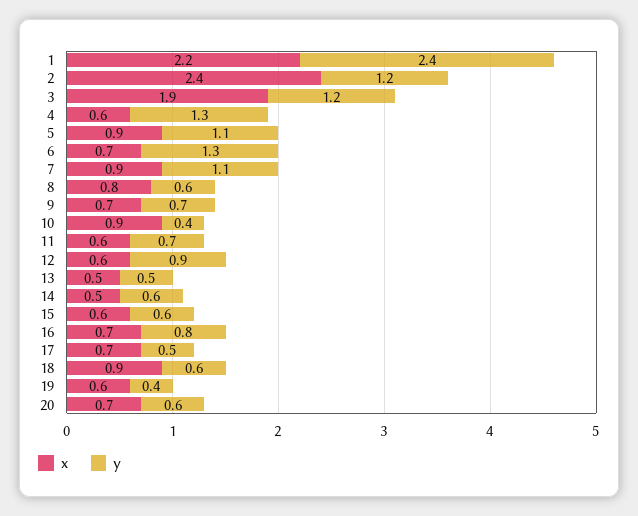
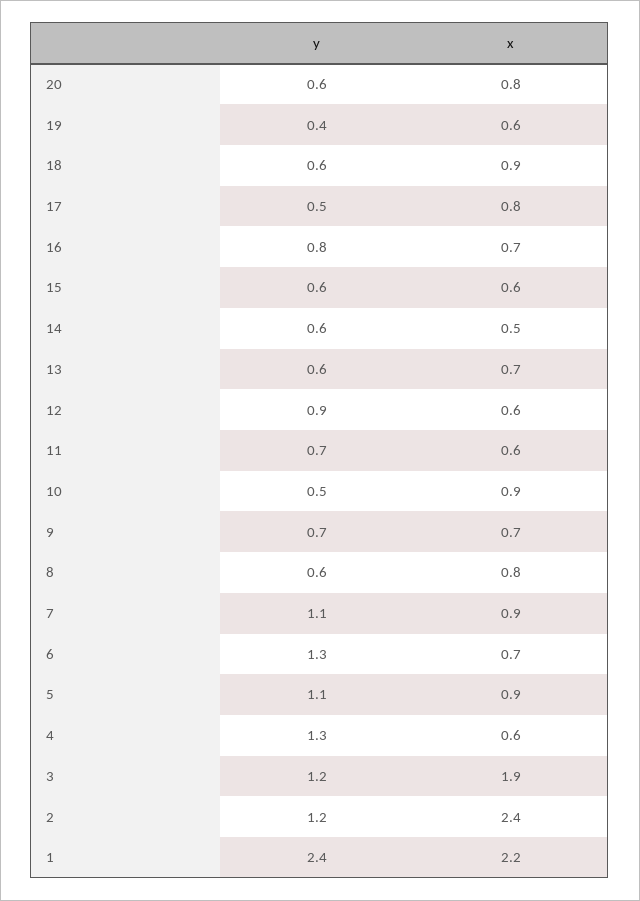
  {
    "x": {
      "1": 2.2,
      "2": 2.4,
      "3": 1.9,
      "4": 0.6,
      "5": 0.9,
      "6": 0.7,
      "7": 0.9,
      "8": 0.8,
      "9": 0.7,
      "10": 0.9,
      "11": 0.6,
      "12": 0.6,
-     "13": 0.5,
+     "13": 0.7,
      "14": 0.5,
      "15": 0.6,
      "16": 0.7,
-     "17": 0.7,
+     "17": 0.8,
      "18": 0.9,
      "19": 0.6,
-     "20": 0.7
+     "20": 0.8
    },
    "y": {
      "1": 2.4,
      "2": 1.2,
      "3": 1.2,
      "4": 1.3,
      "5": 1.1,
      "6": 1.3,
      "7": 1.1,
      "8": 0.6,
      "9": 0.7,
-     "10": 0.4,
+     "10": 0.5,
      "11": 0.7,
      "12": 0.9,
-     "13": 0.5,
+     "13": 0.6,
      "14": 0.6,
      "15": 0.6,
      "16": 0.8,
      "17": 0.5,
      "18": 0.6,
      "19": 0.4,
      "20": 0.6
    }
  }

